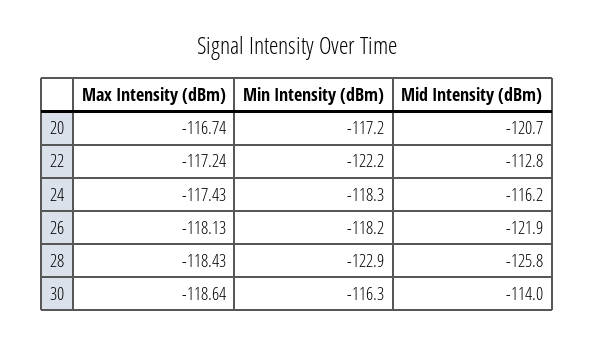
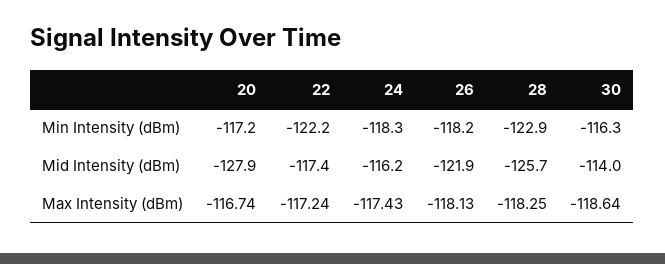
  {
    "Max Intensity (dBm)": {
      "20": -116.74,
      "22": -117.24,
      "24": -117.43,
      "26": -118.13,
-     "28": -118.43,
+     "28": -118.25,
      "30": -118.64
    },
    "Min Intensity (dBm)": {
      "20": -117.2,
      "22": -122.2,
      "24": -118.3,
      "26": -118.2,
      "28": -122.9,
      "30": -116.3
    },
    "Mid Intensity (dBm)": {
-     "20": -120.7,
+     "20": -127.9,
-     "22": -112.8,
+     "22": -117.4,
      "24": -116.2,
      "26": -121.9,
-     "28": -125.8,
+     "28": -125.7,
      "30": -114
    }
  }

